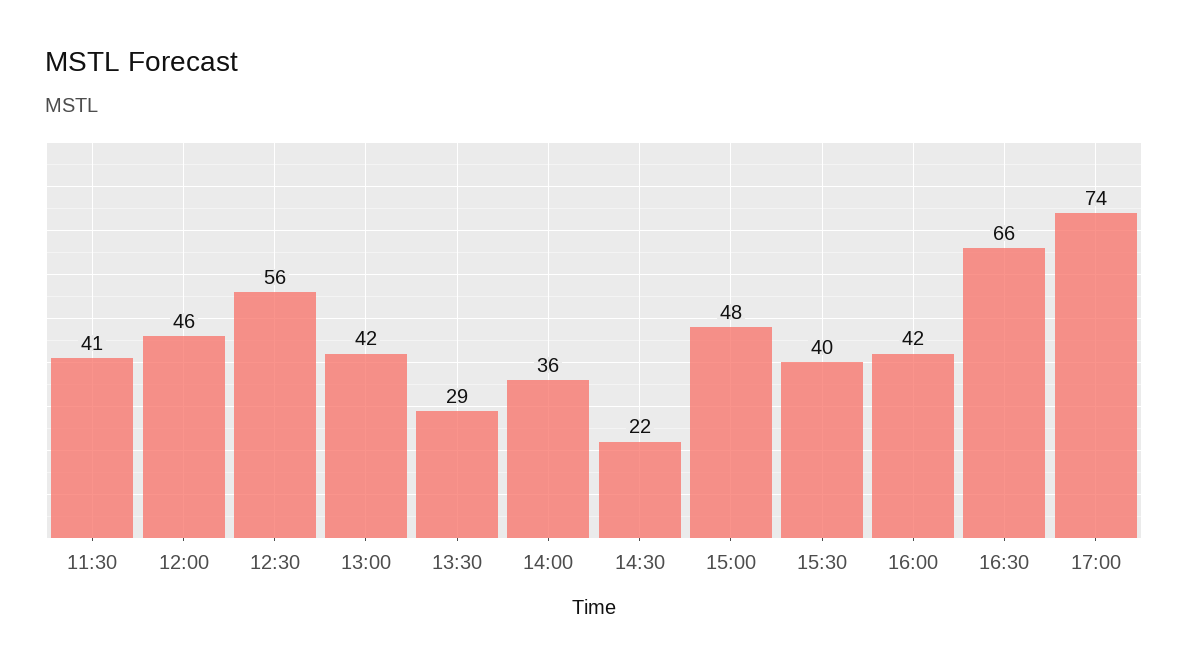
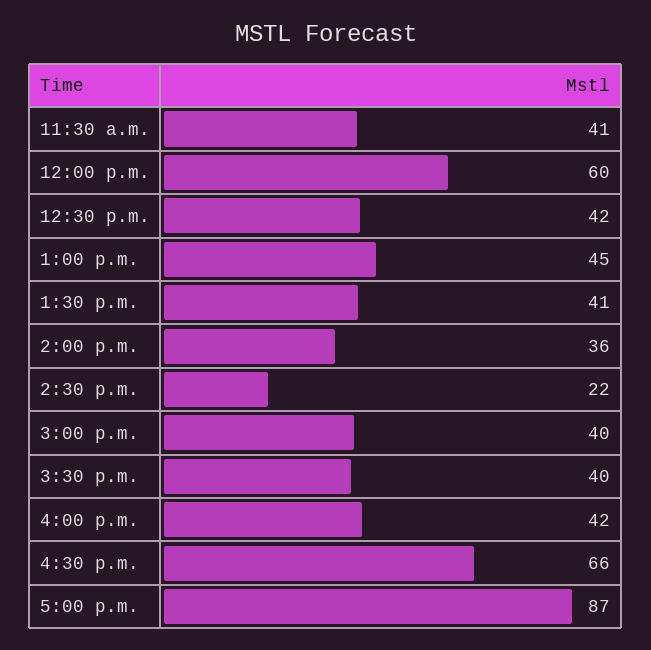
  {
    "11:30": 41,
-   "12:00": 46,
+   "12:00": 60,
-   "12:30": 56,
+   "12:30": 42,
-   "13:00": 42,
+   "13:00": 45,
-   "13:30": 29,
+   "13:30": 41,
    "14:00": 36,
    "14:30": 22,
-   "15:00": 48,
+   "15:00": 40,
    "15:30": 40,
    "16:00": 42,
    "16:30": 66,
-   "17:00": 74
+   "17:00": 87
  }

